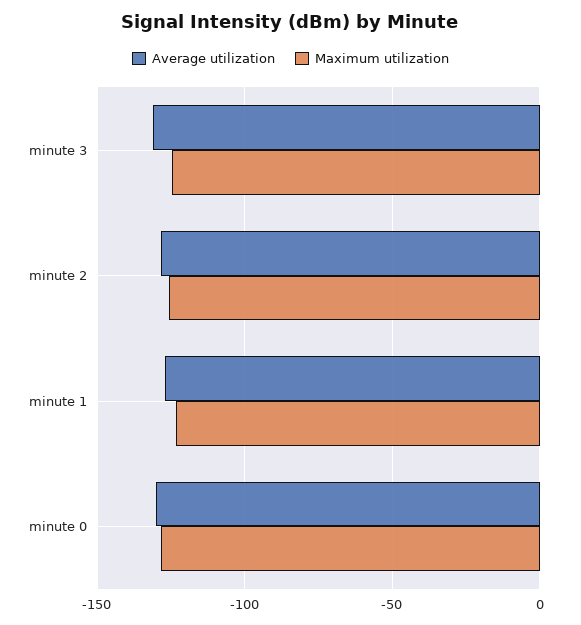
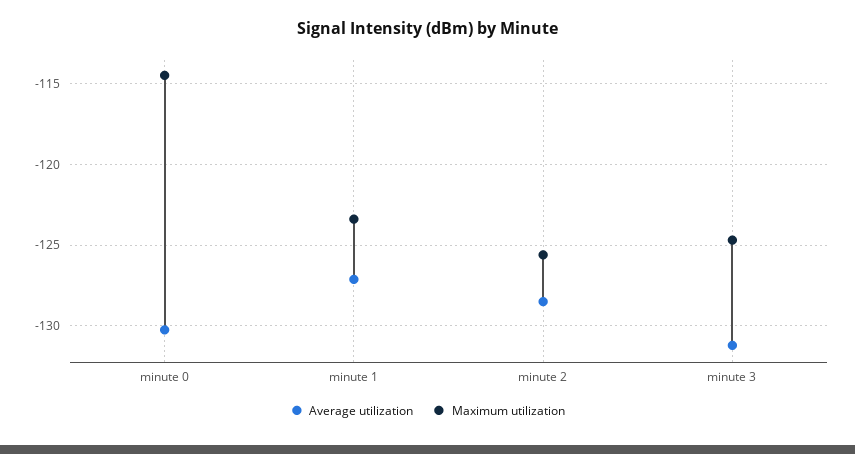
  {
    "Average utilization": {
      "minute 3": -131,
      "minute 2": -128.5,
      "minute 1": -127,
      "minute 0": -130.5
    },
    "Maximum utilization": {
      "minute 3": -124.5,
      "minute 2": -125.5,
      "minute 1": -123.5,
-     "minute 0": -130
+     "minute 0": -114.5
    }
  }

